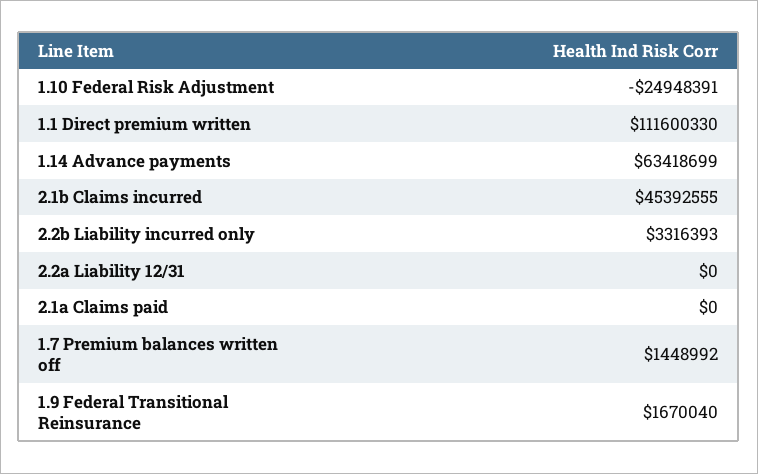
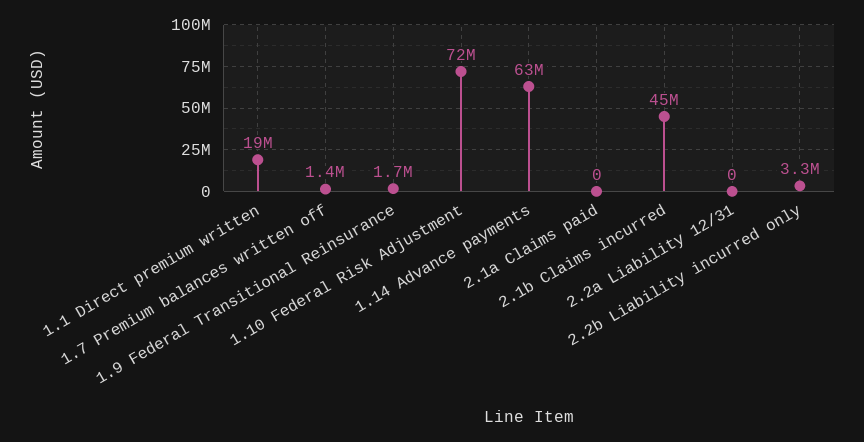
  {
-   "1.10 Federal Risk Adjustment": -24948391,
+   "1.10 Federal Risk Adjustment": 72000000,
-   "1.1 Direct premium written": 111600330,
+   "1.1 Direct premium written": 19000000,
    "1.14 Advance payments": 63418699,
    "2.1b Claims incurred": 45392555,
    "2.2b Liability incurred only": 3316393,
    "2.2a Liability 12/31": 0,
    "2.1a Claims paid": 0,
    "1.7 Premium balances written off": 1448992,
    "1.9 Federal Transitional Reinsurance": 1670040
  }

